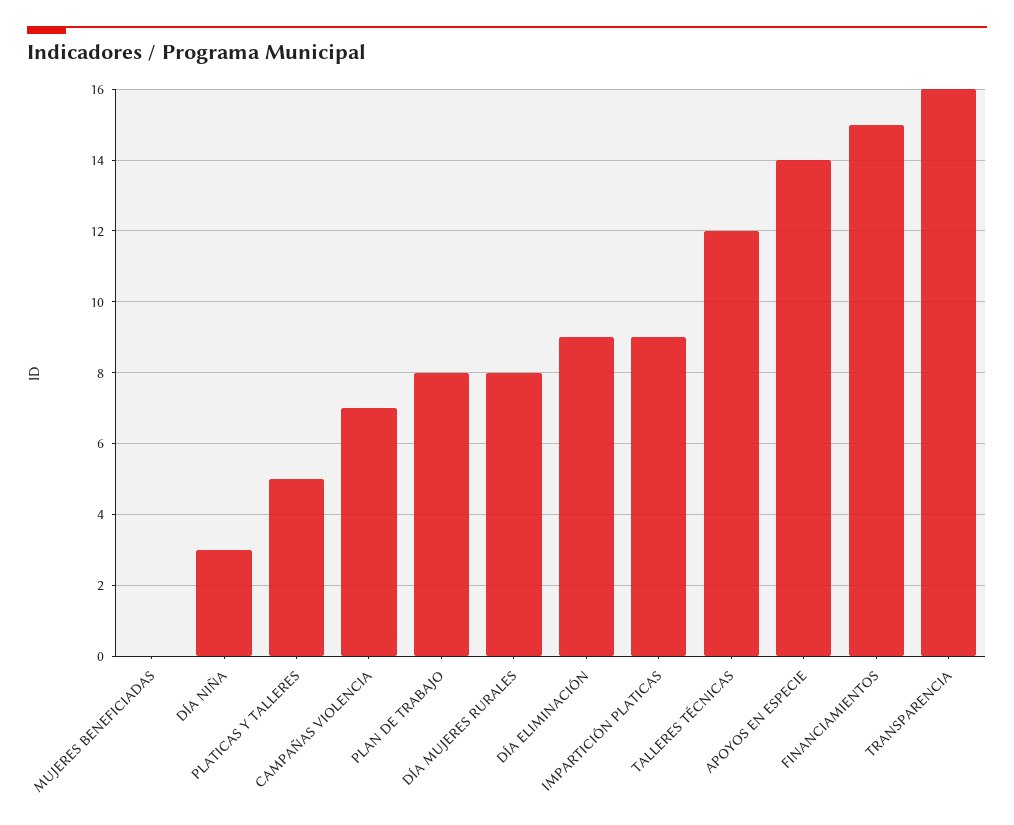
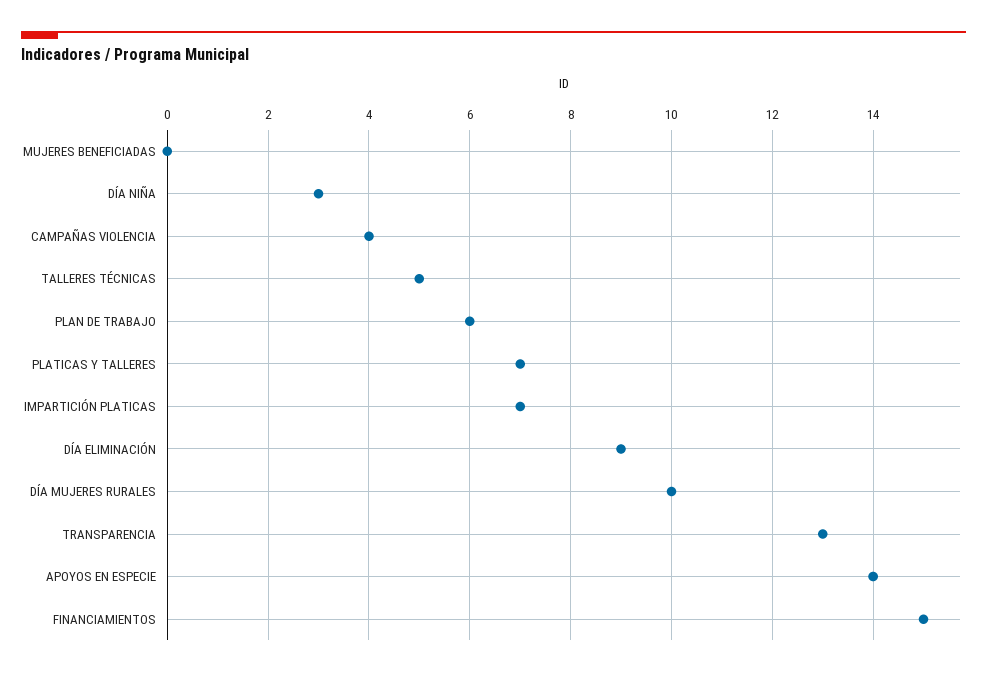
  {
    "MUJERES BENEFICIADAS": 0,
    "DÍA NIÑA": 3,
-   "PLATICAS Y TALLERES": 5,
+   "PLATICAS Y TALLERES": 7,
-   "CAMPAÑAS VIOLENCIA": 7,
+   "CAMPAÑAS VIOLENCIA": 4,
-   "PLAN DE TRABAJO": 8,
+   "PLAN DE TRABAJO": 6,
-   "DÍA MUJERES RURALES": 8,
+   "DÍA MUJERES RURALES": 10,
    "DÍA ELIMINACIÓN": 9,
-   "IMPARTICIÓN PLATICAS": 9,
+   "IMPARTICIÓN PLATICAS": 7,
-   "TALLERES TÉCNICAS": 12,
+   "TALLERES TÉCNICAS": 5,
    "APOYOS EN ESPECIE": 14,
    "FINANCIAMIENTOS": 15,
-   "TRANSPARENCIA": 16
+   "TRANSPARENCIA": 13
  }

